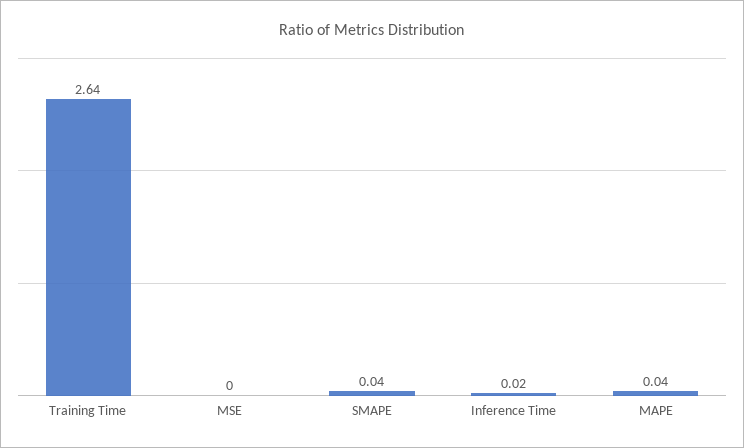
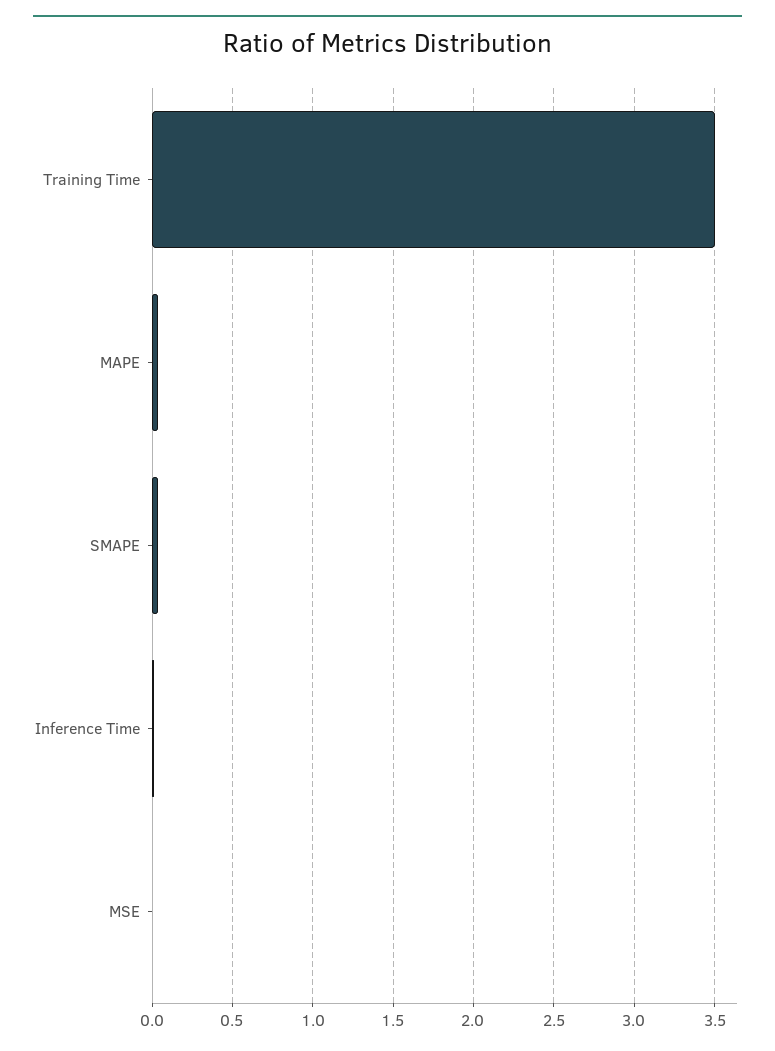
  {
-   "Training Time": 2.64,
+   "Training Time": 3.5,
    "MSE": 0,
    "SMAPE": 0.04,
    "Inference Time": 0.02,
    "MAPE": 0.04
  }

